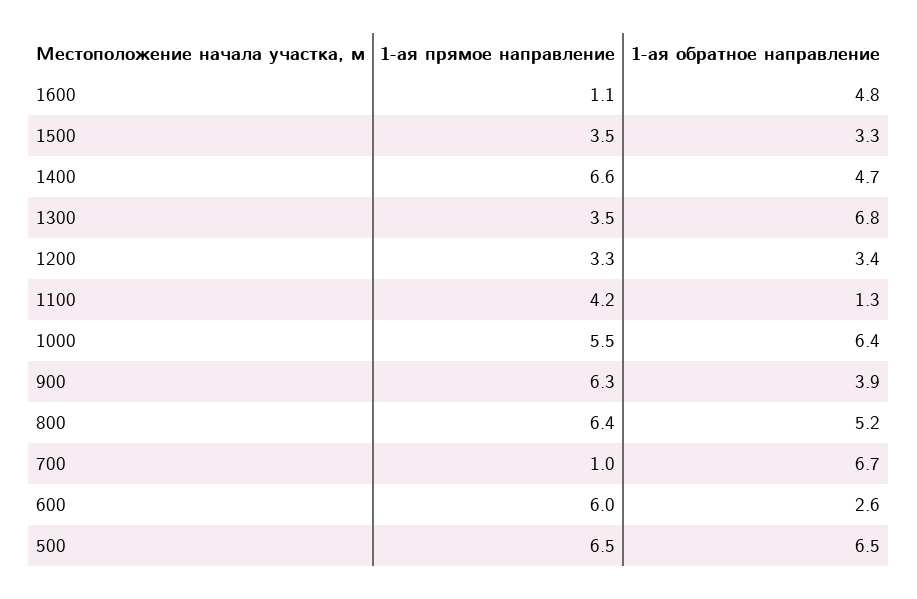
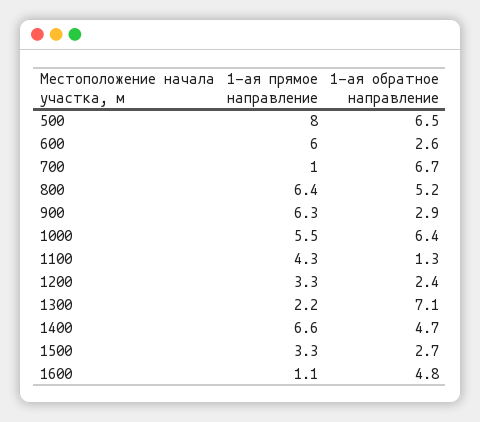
  {
    "1-ая прямое направление": {
      "1600": 1.1,
-     "1500": 3.5,
+     "1500": 3.3,
      "1400": 6.6,
-     "1300": 3.5,
+     "1300": 2.2,
      "1200": 3.3,
-     "1100": 4.2,
+     "1100": 4.3,
      "1000": 5.5,
      "900": 6.3,
      "800": 6.4,
      "700": 1,
      "600": 6,
-     "500": 6.5
+     "500": 8
    },
    "1-ая обратное направление": {
      "1600": 4.8,
-     "1500": 3.3,
+     "1500": 2.7,
      "1400": 4.7,
-     "1300": 6.8,
+     "1300": 7.1,
-     "1200": 3.4,
+     "1200": 2.4,
      "1100": 1.3,
      "1000": 6.4,
-     "900": 3.9,
+     "900": 2.9,
      "800": 5.2,
      "700": 6.7,
      "600": 2.6,
      "500": 6.5
    }
  }

